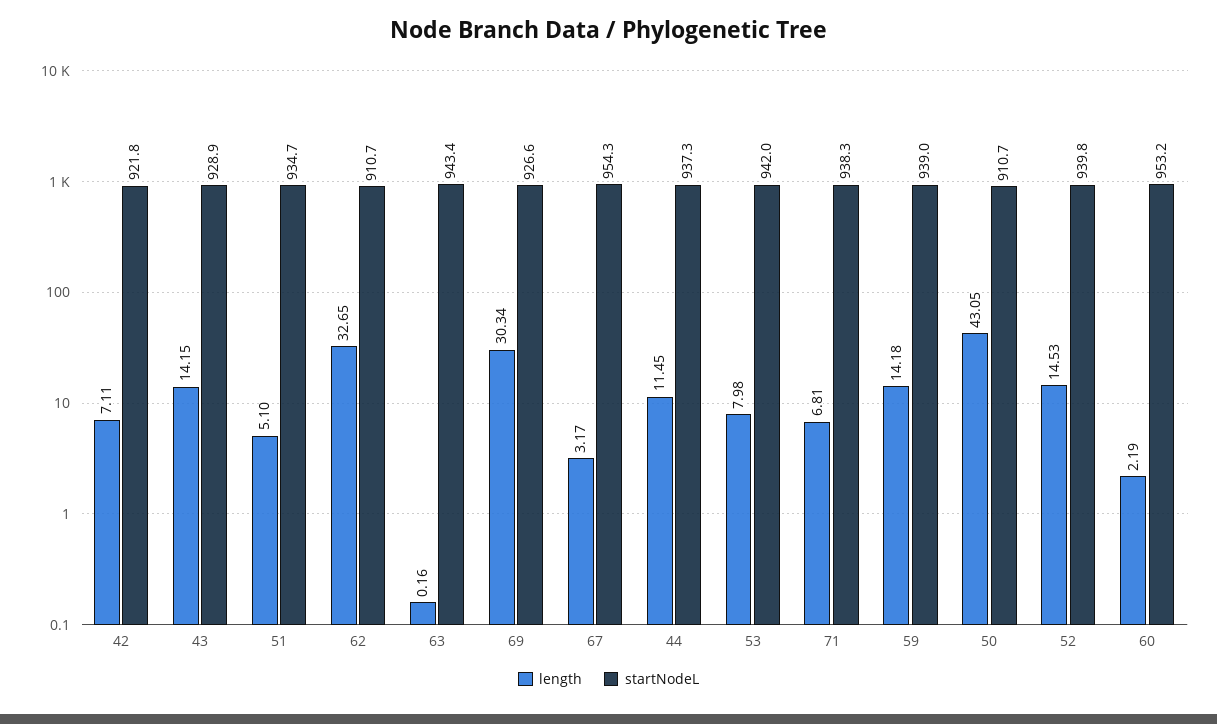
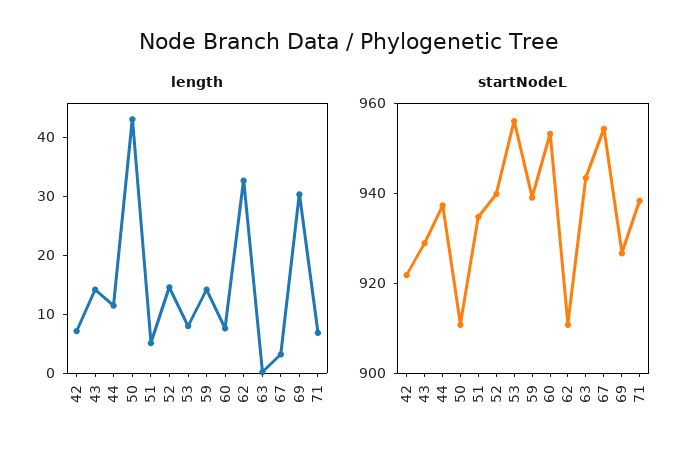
  {
    "length": {
      "42": 7.11,
      "43": 14.15,
      "51": 5.1,
      "62": 32.65,
      "63": 0.16,
      "69": 30.34,
      "67": 3.17,
      "44": 11.45,
      "53": 7.98,
      "71": 6.81,
      "59": 14.18,
      "50": 43.05,
      "52": 14.53,
-     "60": 2.19
+     "60": 8
    },
    "startNodeL": {
      "42": 921.8,
      "43": 928.9,
      "51": 934.7,
      "62": 910.7,
      "63": 943.4,
      "69": 926.6,
      "67": 954.3,
      "44": 937.3,
-     "53": 942,
+     "53": 955,
      "71": 938.3,
      "59": 939,
      "50": 910.7,
      "52": 939.8,
      "60": 953.2
    }
  }

